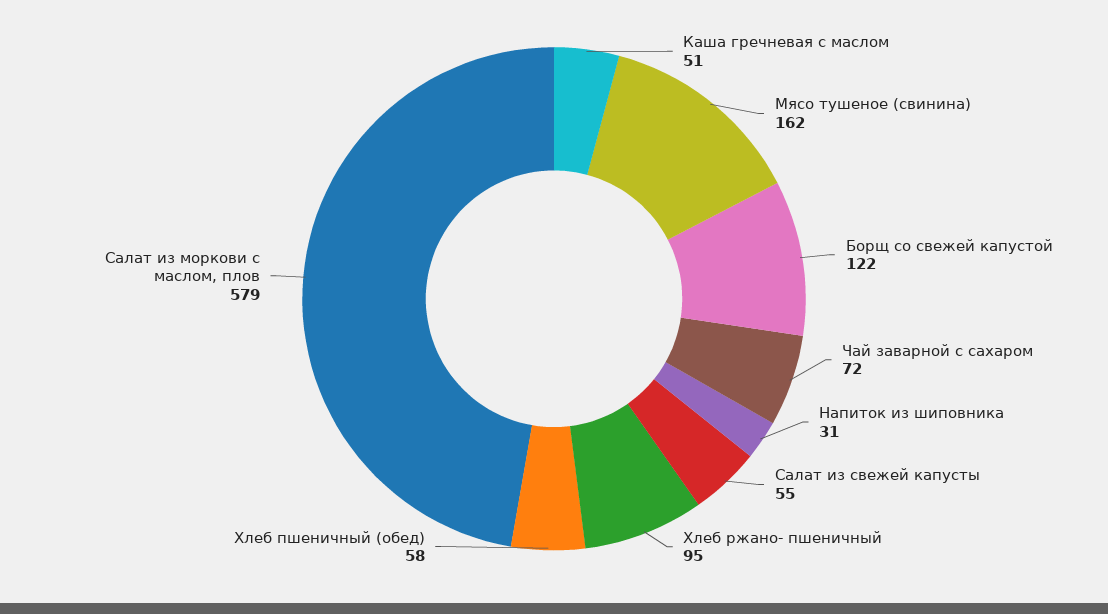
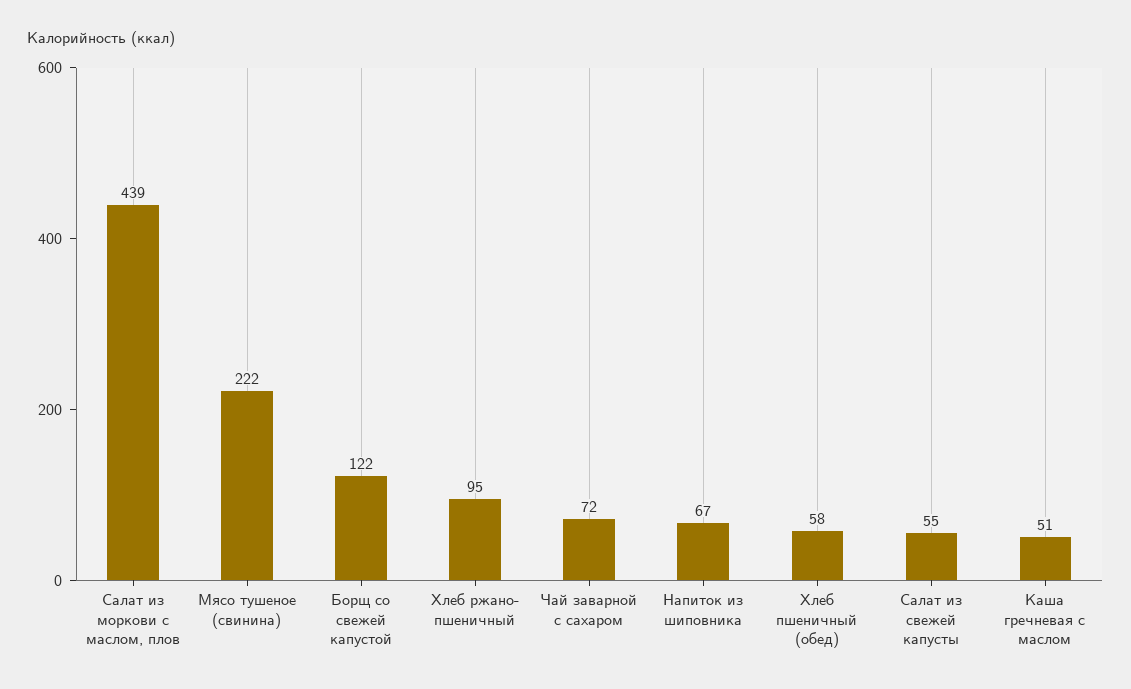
  {
    "Каша гречневая с маслом": 51,
-   "Мясо тушеное (свинина)": 162,
+   "Мясо тушеное (свинина)": 222,
    "Борщ со свежей капустой": 122,
    "Чай заварной с сахаром": 72,
-   "Напиток из шиповника": 31,
+   "Напиток из шиповника": 67,
    "Салат из свежей капусты": 55,
    "Хлеб ржано- пшеничный": 95,
    "Хлеб пшеничный (обед)": 58,
-   "Салат из моркови с маслом, плов": 579
+   "Салат из моркови с маслом, плов": 439
  }

